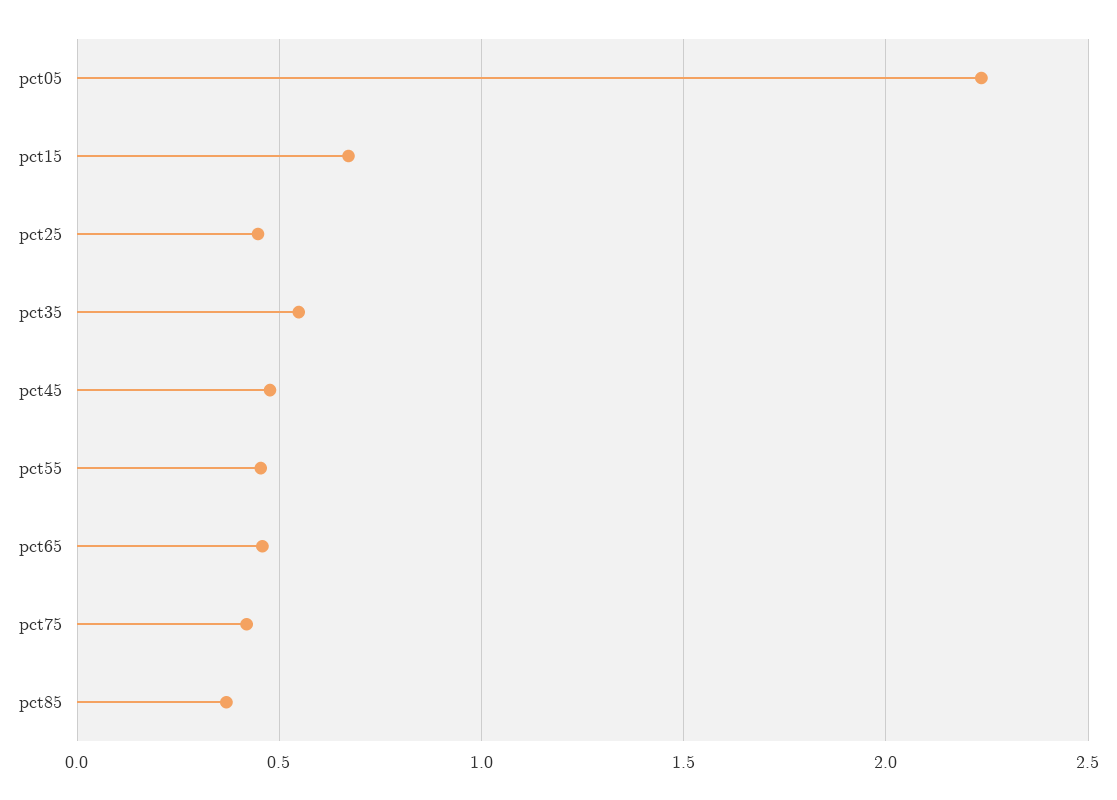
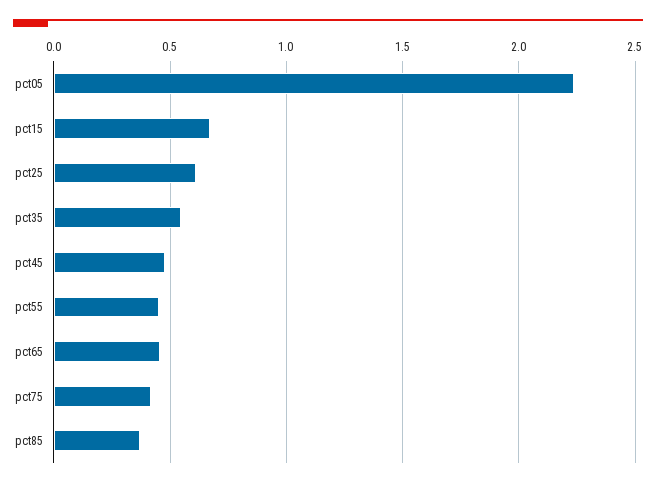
  {
    "pct05": 2.25,
    "pct15": 0.65,
-   "pct25": 0.45,
+   "pct25": 0.6,
    "pct35": 0.55,
    "pct45": 0.5,
    "pct55": 0.45,
    "pct65": 0.45,
    "pct75": 0.4,
    "pct85": 0.35
  }

